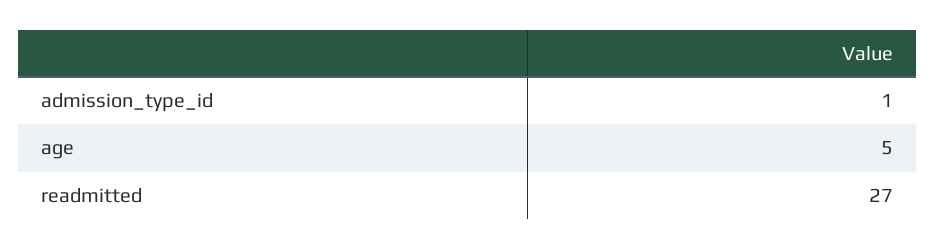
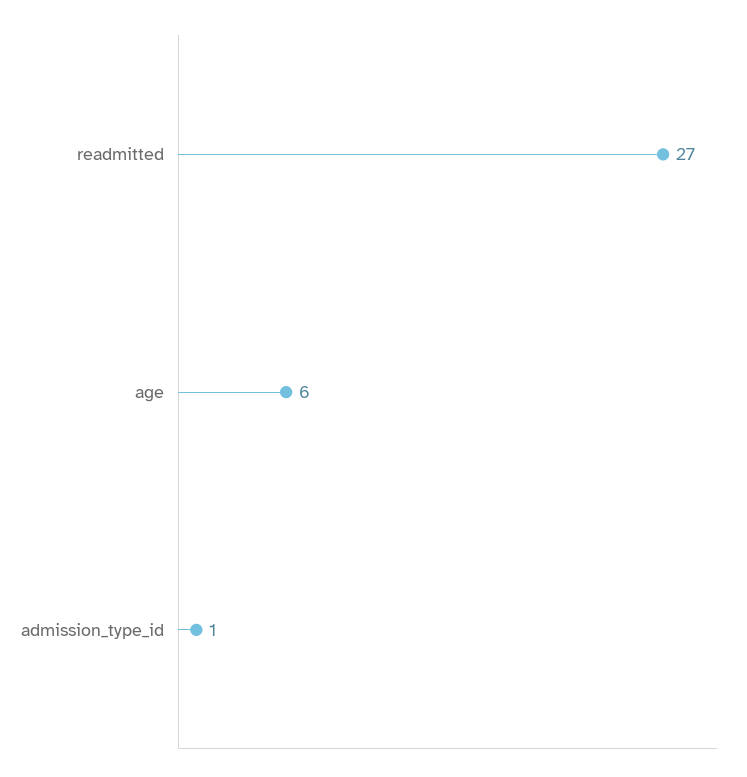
  {
    "admission_type_id": 1,
-   "age": 5,
+   "age": 6,
    "readmitted": 27
  }

